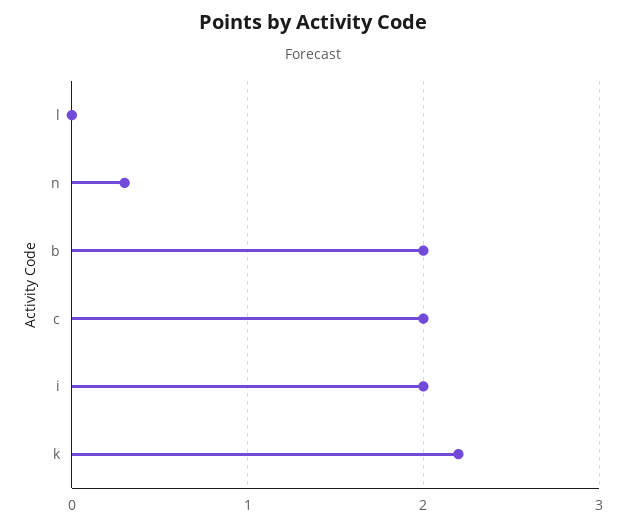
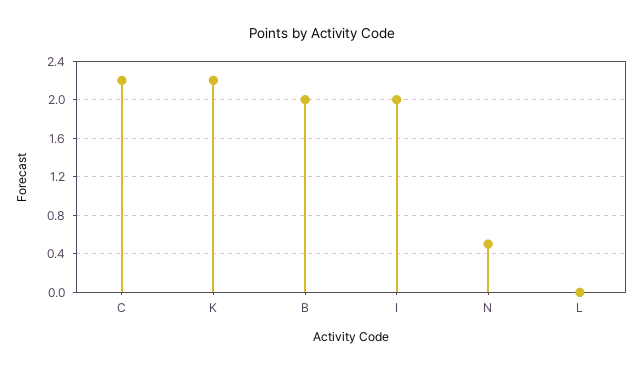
  {
    "l": 0,
-   "n": 0.3,
+   "n": 0.5,
    "b": 2,
-   "c": 2,
+   "c": 2.2,
    "i": 2,
    "k": 2.2
  }

